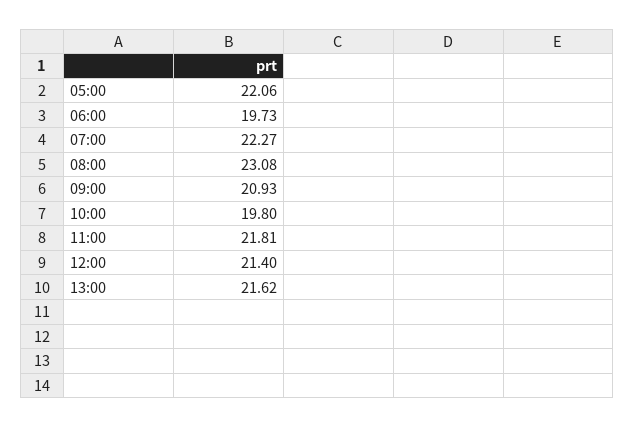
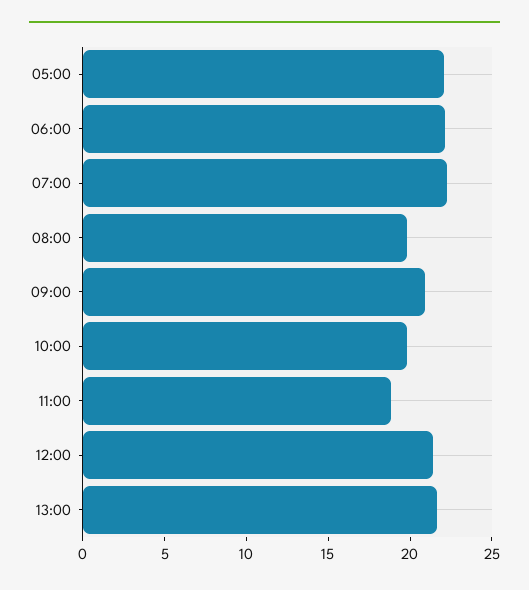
  {
    "05:00": 22.06,
-   "06:00": 19.73,
+   "06:00": 22,
    "07:00": 22.27,
-   "08:00": 23.08,
+   "08:00": 20,
    "09:00": 20.93,
    "10:00": 19.8,
-   "11:00": 21.81,
+   "11:00": 19,
    "12:00": 21.4,
    "13:00": 21.62
  }

